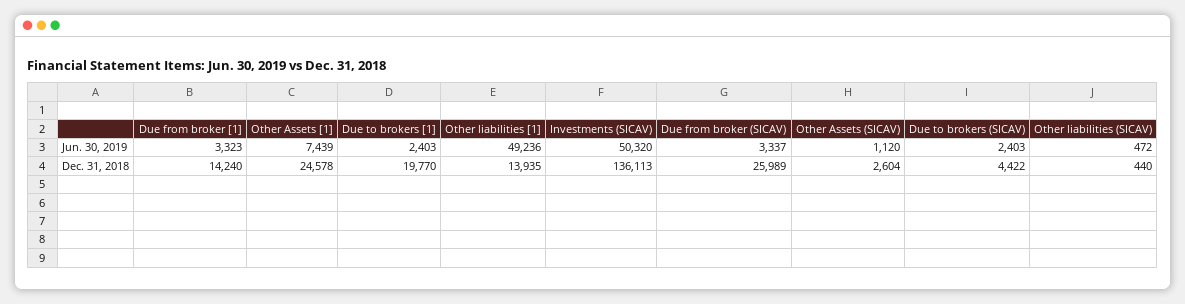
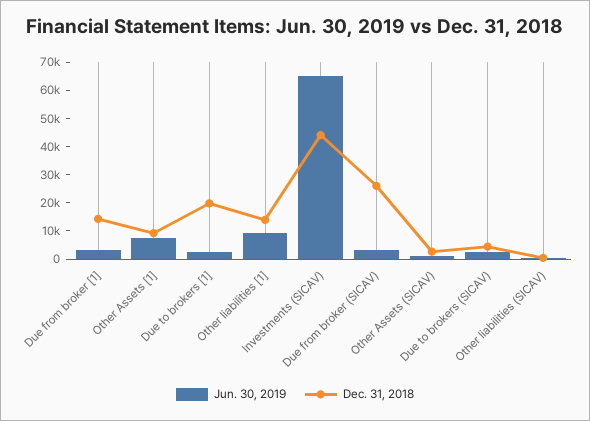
  {
    "Jun. 30, 2019": {
      "Due from broker [1]": 3323,
      "Other Assets [1]": 7439,
      "Due to brokers [1]": 2403,
-     "Other liabilities [1]": 49236,
+     "Other liabilities [1]": 10000,
-     "Investments (SICAV)": 50320,
+     "Investments (SICAV)": 65000,
      "Due from broker (SICAV)": 3337,
      "Other Assets (SICAV)": 1120,
      "Due to brokers (SICAV)": 2403,
      "Other liabilities (SICAV)": 472
    },
    "Dec. 31, 2018": {
      "Due from broker [1]": 14240,
-     "Other Assets [1]": 24578,
+     "Other Assets [1]": 10000,
      "Due to brokers [1]": 19770,
      "Other liabilities [1]": 13935,
-     "Investments (SICAV)": 136113,
+     "Investments (SICAV)": 45000,
      "Due from broker (SICAV)": 25989,
      "Other Assets (SICAV)": 2604,
      "Due to brokers (SICAV)": 4422,
      "Other liabilities (SICAV)": 440
    }
  }

